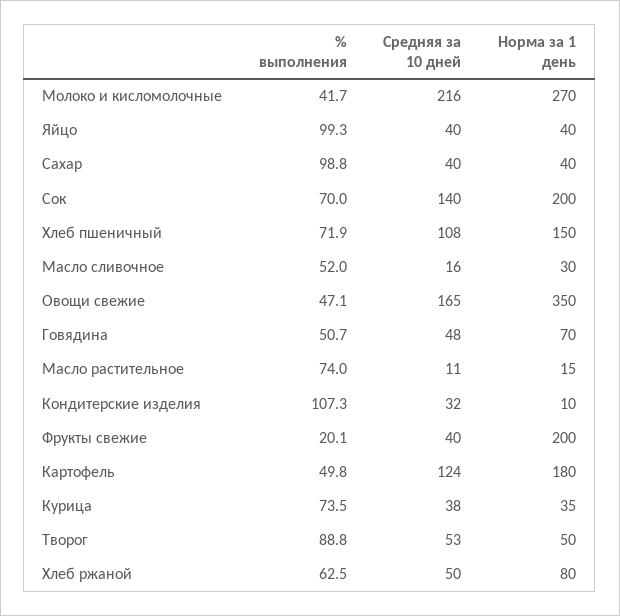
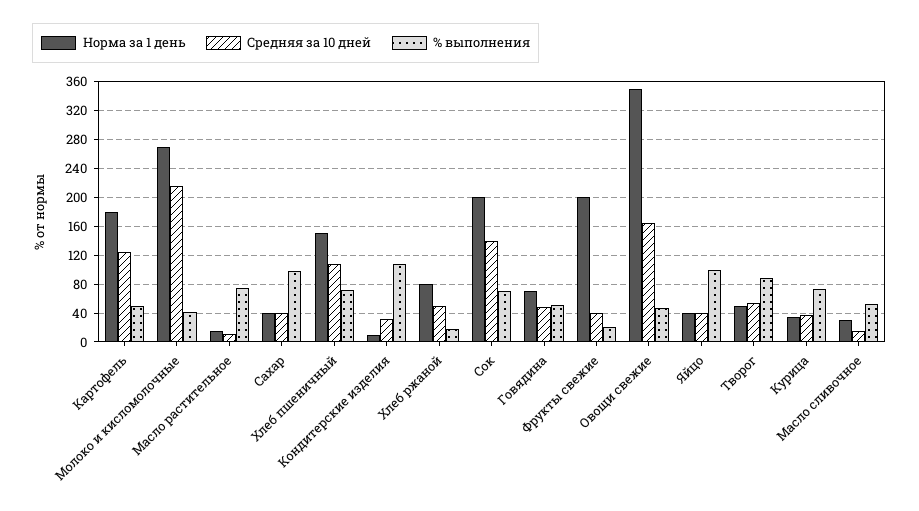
  {
    "% выполнения": {
      "Молоко и кисломолочные": 41.7,
      "Яйцо": 99.3,
      "Сахар": 98.8,
      "Сок": 70,
      "Хлеб пшеничный": 71.9,
      "Масло сливочное": 52,
      "Овощи свежие": 47.1,
      "Говядина": 50.7,
      "Масло растительное": 74,
      "Кондитерские изделия": 107.3,
      "Фрукты свежие": 20.1,
      "Картофель": 49.8,
      "Курица": 73.5,
      "Творог": 88.8,
-     "Хлеб ржаной": 62.5
+     "Хлеб ржаной": 20
    },
    "Средняя за 10 дней": {
      "Молоко и кисломолочные": 216,
      "Яйцо": 40,
      "Сахар": 40,
      "Сок": 140,
      "Хлеб пшеничный": 108,
      "Масло сливочное": 16,
      "Овощи свежие": 165,
      "Говядина": 48,
      "Масло растительное": 11,
      "Кондитерские изделия": 32,
      "Фрукты свежие": 40,
      "Картофель": 124,
      "Курица": 38,
      "Творог": 53,
      "Хлеб ржаной": 50
    },
    "Норма за 1 день": {
      "Молоко и кисломолочные": 270,
      "Яйцо": 40,
      "Сахар": 40,
      "Сок": 200,
      "Хлеб пшеничный": 150,
      "Масло сливочное": 30,
      "Овощи свежие": 350,
      "Говядина": 70,
      "Масло растительное": 15,
      "Кондитерские изделия": 10,
      "Фрукты свежие": 200,
      "Картофель": 180,
      "Курица": 35,
      "Творог": 50,
      "Хлеб ржаной": 80
    }
  }

